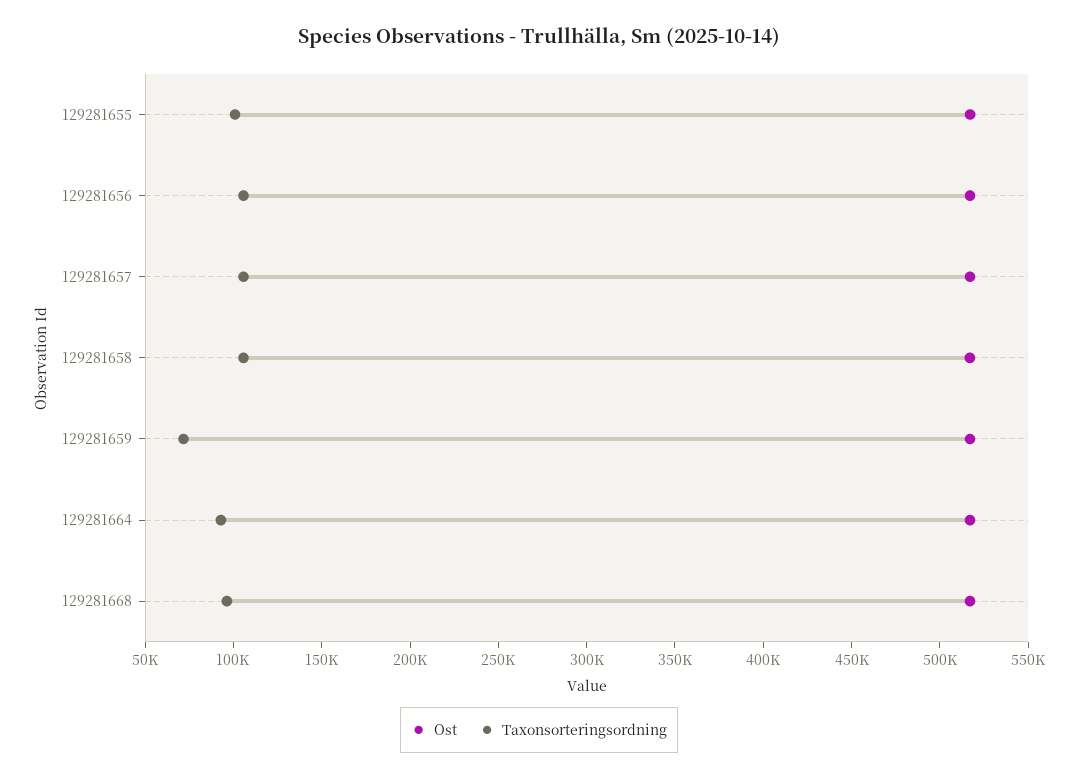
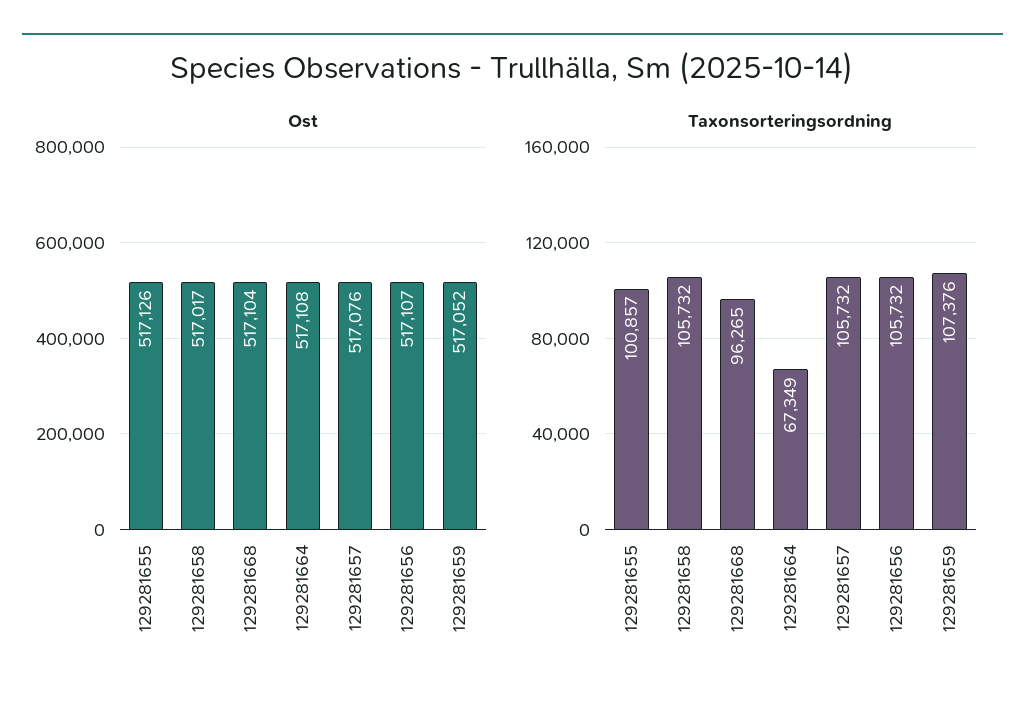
  {
    "Ost": {
      "129281655": 517126,
      "129281656": 517107,
      "129281657": 517076,
      "129281658": 517017,
      "129281659": 517052,
      "129281664": 517108,
      "129281668": 517104
    },
    "Taxonsorteringsordning": {
      "129281655": 100857,
      "129281656": 105732,
      "129281657": 105732,
      "129281658": 105732,
-     "129281659": 70000,
+     "129281659": 107376,
-     "129281664": 90000,
+     "129281664": 67349,
      "129281668": 96265
    }
  }

